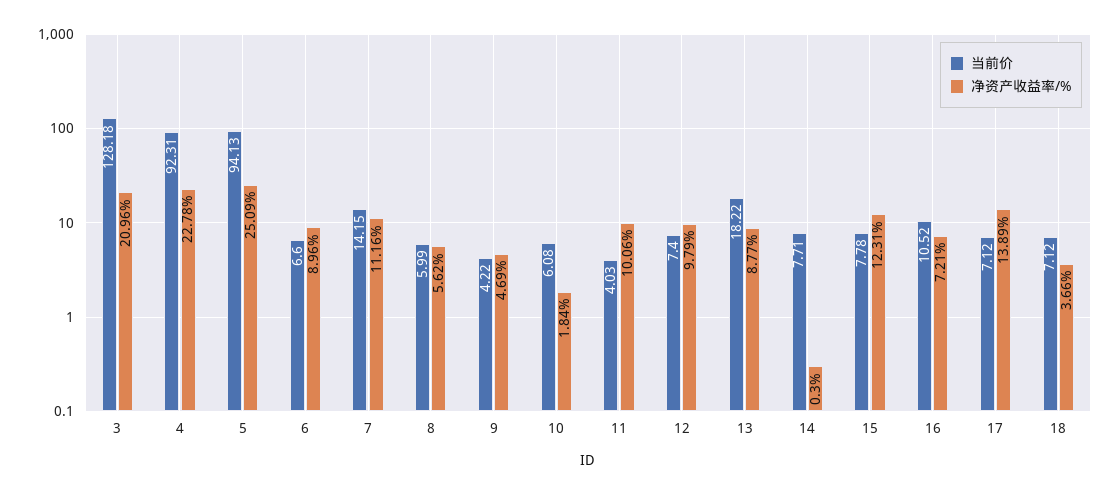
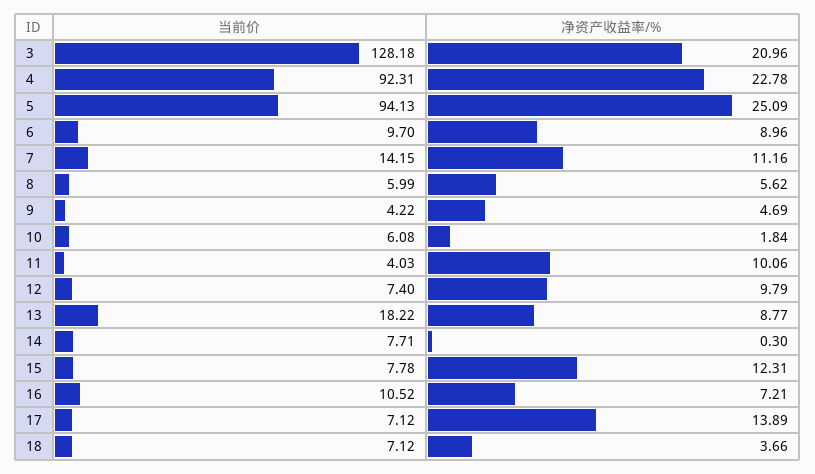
  {
    "当前价": {
      "3": 128.18,
      "4": 92.31,
      "5": 94.13,
-     "6": 6.6,
+     "6": 9.7,
      "7": 14.15,
      "8": 5.99,
      "9": 4.22,
      "10": 6.08,
      "11": 4.03,
      "12": 7.4,
      "13": 18.22,
      "14": 7.71,
      "15": 7.78,
      "16": 10.52,
      "17": 7.12,
      "18": 7.12
    },
    "净资产收益率/%": {
      "3": 20.96,
      "4": 22.78,
      "5": 25.09,
      "6": 8.96,
      "7": 11.16,
      "8": 5.62,
      "9": 4.69,
      "10": 1.84,
      "11": 10.06,
      "12": 9.79,
      "13": 8.77,
      "14": 0.3,
      "15": 12.31,
      "16": 7.21,
      "17": 13.89,
      "18": 3.66
    }
  }

